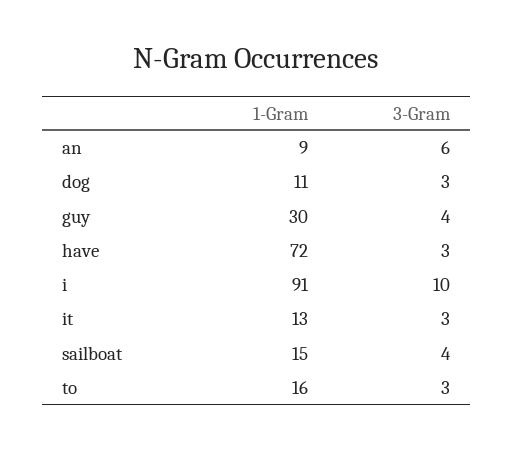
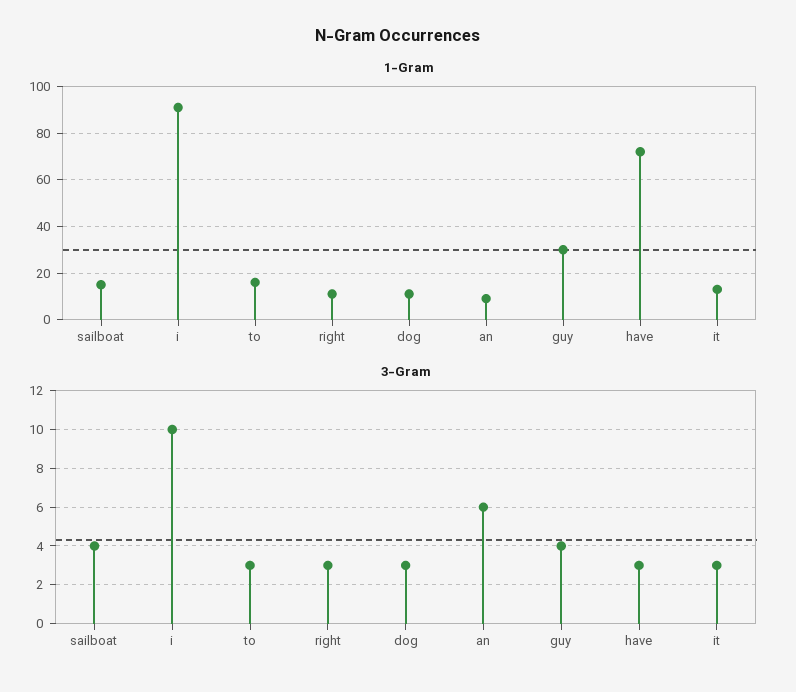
  {
    "1-Gram": {
      "an": 9,
      "dog": 11,
      "guy": 30,
      "have": 72,
      "i": 91,
      "it": 13,
      "sailboat": 15,
-     "to": 16
+     "to": 16,
+     "right": 10
    },
    "3-Gram": {
      "an": 6,
      "dog": 3,
      "guy": 4,
      "have": 3,
      "i": 10,
      "it": 3,
      "sailboat": 4,
-     "to": 3
+     "to": 3,
+     "right": 3
    }
  }

